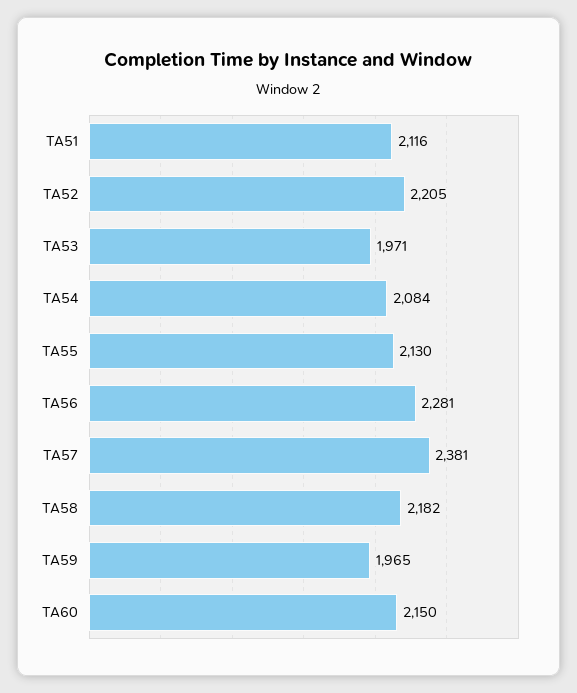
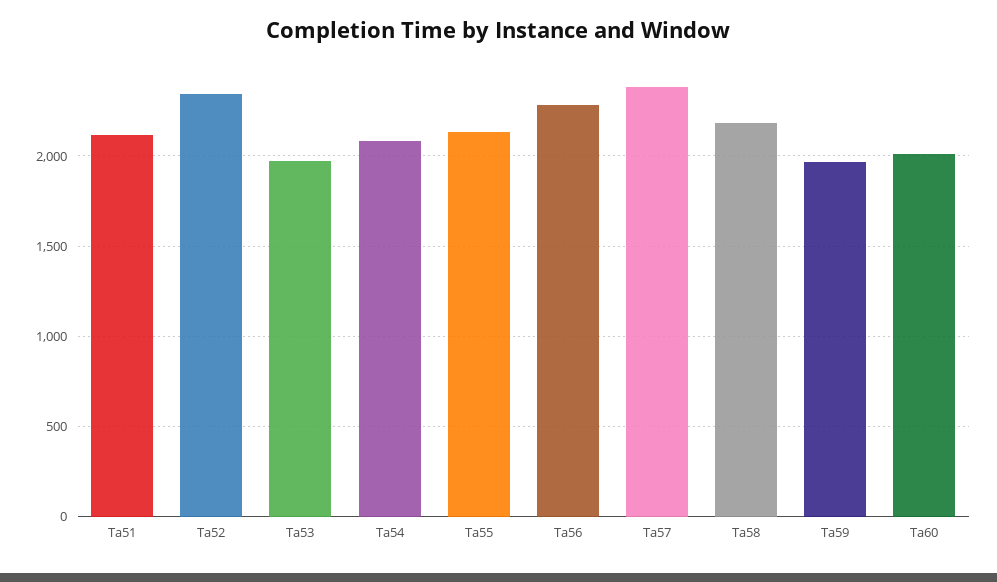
  {
    "TA51": 2116,
-   "TA52": 2205,
+   "TA52": 2350,
    "TA53": 1971,
    "TA54": 2084,
    "TA55": 2130,
    "TA56": 2281,
    "TA57": 2381,
    "TA58": 2182,
    "TA59": 1965,
-   "TA60": 2150
+   "TA60": 2000
  }

